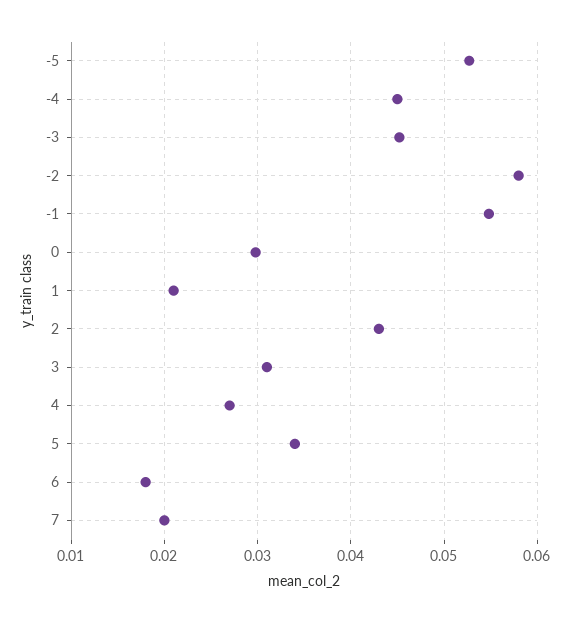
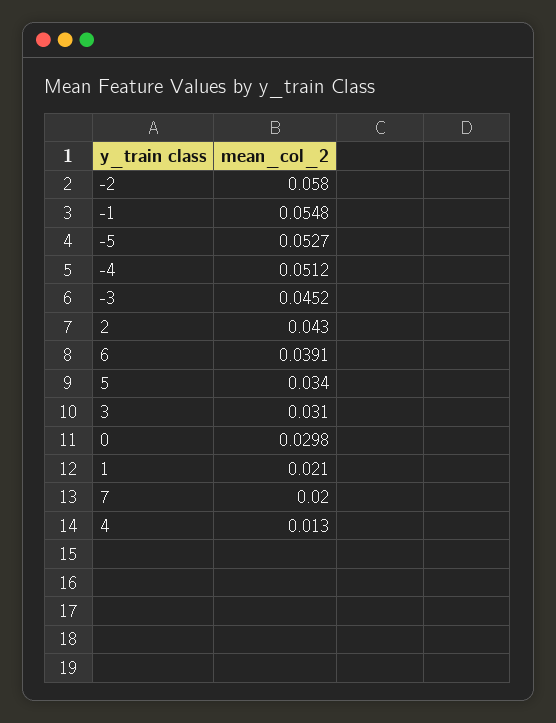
  {
    "-5": 0.0527,
-   "-4": 0.045,
+   "-4": 0.0512,
    "-3": 0.0452,
    "-2": 0.058,
    "-1": 0.0548,
    "0": 0.0298,
    "1": 0.021,
    "2": 0.043,
    "3": 0.031,
-   "4": 0.027,
+   "4": 0.013,
    "5": 0.034,
-   "6": 0.018,
+   "6": 0.0391,
    "7": 0.02
  }

